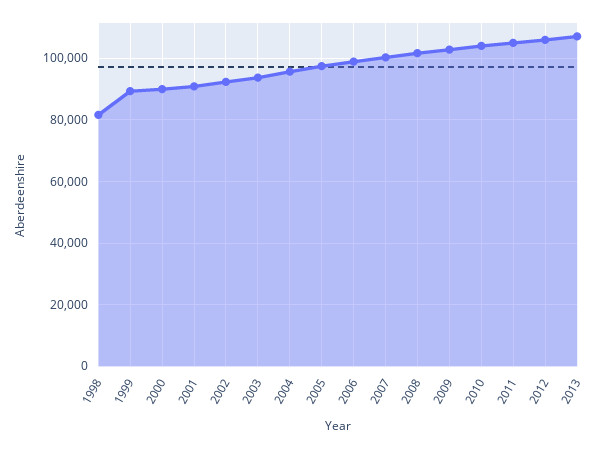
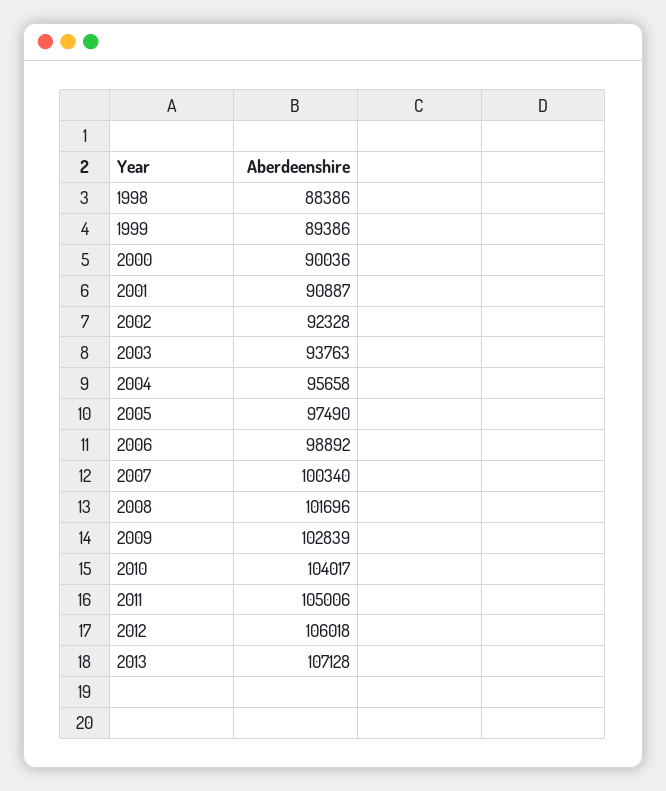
  {
-   "1998": 82000,
+   "1998": 88386,
    "1999": 89386,
    "2000": 90036,
    "2001": 90887,
    "2002": 92328,
    "2003": 93763,
    "2004": 95658,
    "2005": 97490,
    "2006": 98892,
    "2007": 100340,
    "2008": 101696,
    "2009": 102839,
    "2010": 104017,
    "2011": 105006,
    "2012": 106018,
    "2013": 107128
  }

